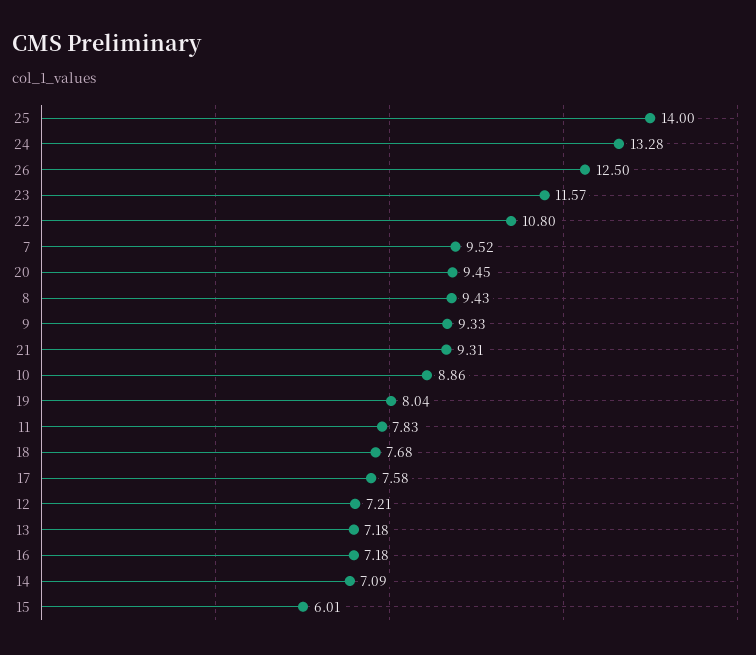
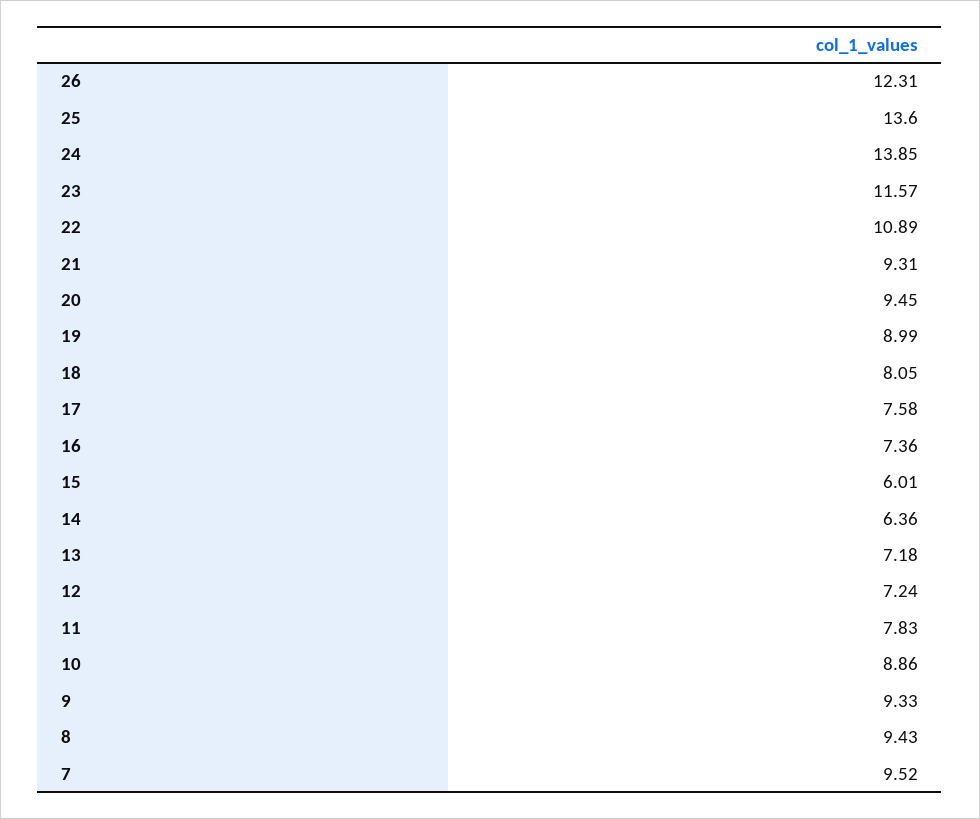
  {
-   "25": 14,
+   "25": 13.6,
-   "24": 13.28,
+   "24": 13.85,
-   "26": 12.5,
+   "26": 12.31,
    "23": 11.57,
-   "22": 10.8,
+   "22": 10.89,
    "7": 9.52,
    "20": 9.45,
    "8": 9.43,
    "9": 9.33,
    "21": 9.31,
    "10": 8.86,
-   "19": 8.04,
+   "19": 8.99,
    "11": 7.83,
-   "18": 7.68,
+   "18": 8.05,
    "17": 7.58,
-   "12": 7.21,
+   "12": 7.24,
    "13": 7.18,
-   "16": 7.18,
+   "16": 7.36,
-   "14": 7.09,
+   "14": 6.36,
    "15": 6.01
  }

